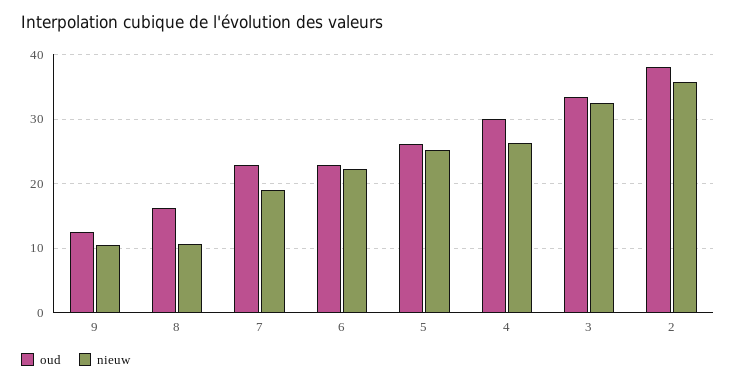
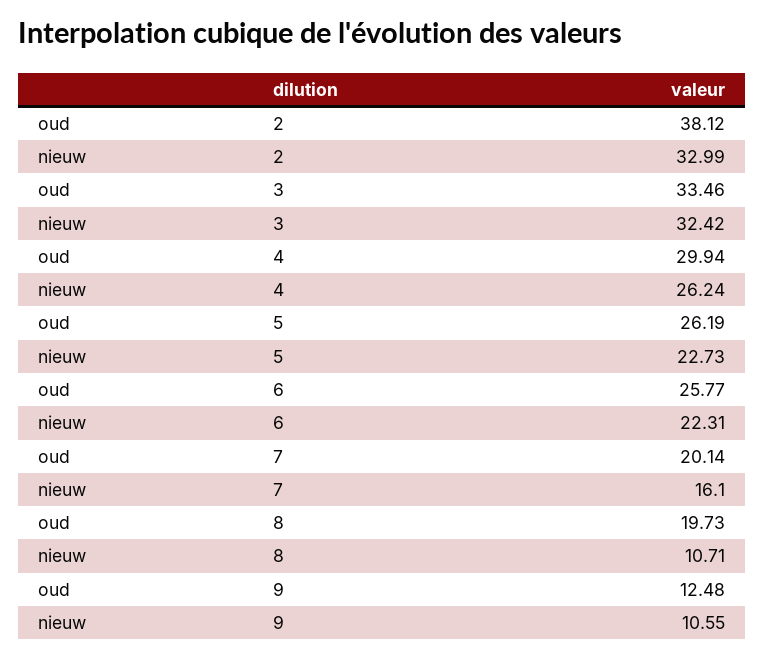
  {
    "oud": {
      "9": 12.48,
-     "8": 16,
+     "8": 19.73,
-     "7": 23,
+     "7": 20.14,
-     "6": 23,
+     "6": 25.77,
      "5": 26.19,
      "4": 29.94,
      "3": 33.46,
      "2": 38.12
    },
    "nieuw": {
      "9": 10.55,
      "8": 10.71,
-     "7": 19,
+     "7": 16.1,
      "6": 22.31,
-     "5": 25,
+     "5": 22.73,
      "4": 26.24,
      "3": 32.42,
-     "2": 36
+     "2": 32.99
    }
  }

